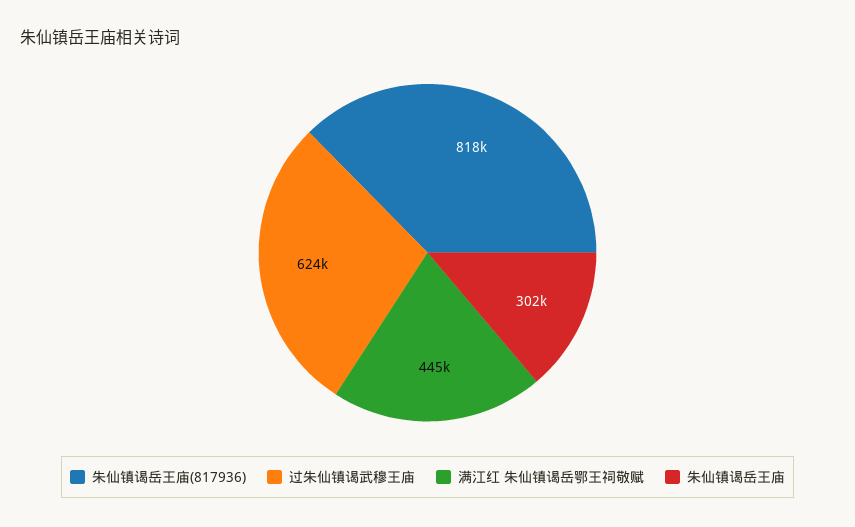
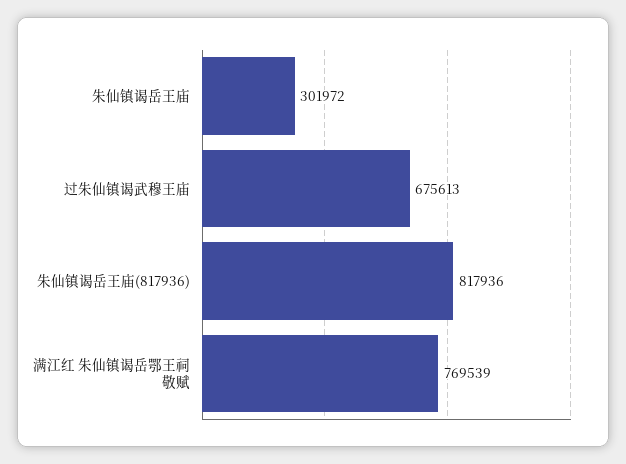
  {
    "朱仙镇谒岳王庙(817936)": 817936,
-   "过朱仙镇谒武穆王庙": 624000,
+   "过朱仙镇谒武穆王庙": 675613,
-   "满江红 朱仙镇谒岳鄂王祠敬赋": 445000,
+   "满江红 朱仙镇谒岳鄂王祠敬赋": 769539,
    "朱仙镇谒岳王庙": 301972
  }

